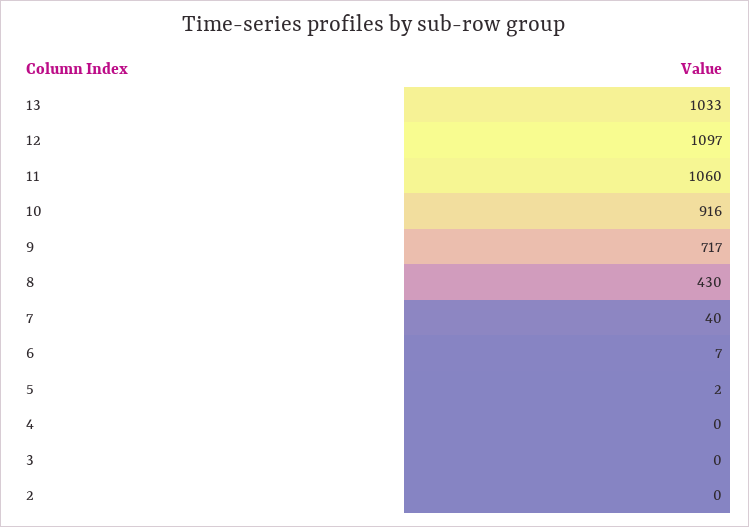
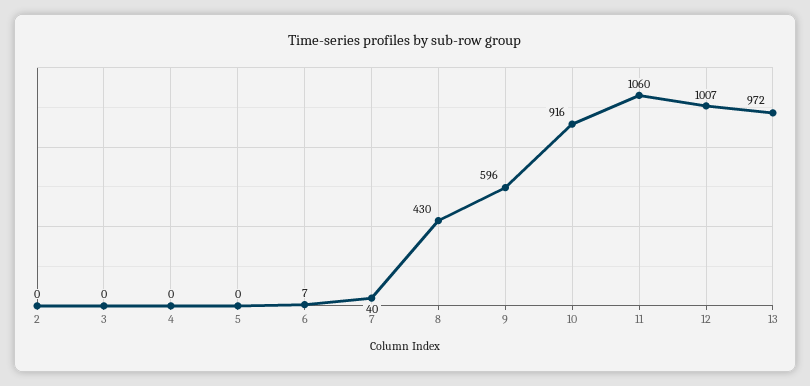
  {
-   "13": 1033,
+   "13": 972,
-   "12": 1097,
+   "12": 1007,
    "11": 1060,
    "10": 916,
-   "9": 717,
+   "9": 596,
    "8": 430,
    "7": 40,
    "6": 7,
-   "5": 2,
+   "5": 0,
    "4": 0,
    "3": 0,
    "2": 0
  }

